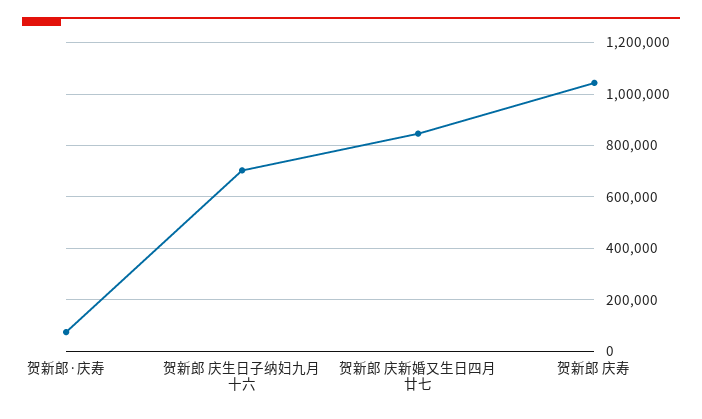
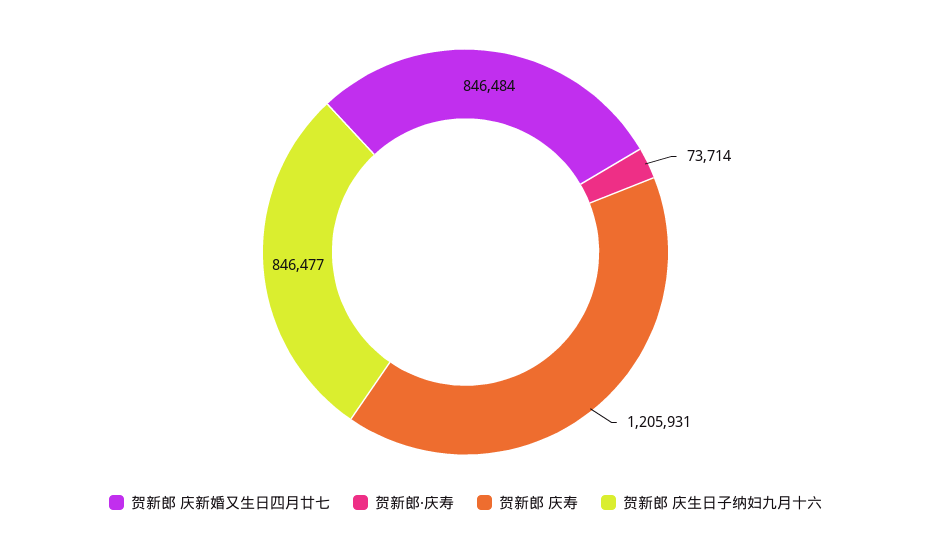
  {
    "贺新郎·庆寿": 73714,
-   "贺新郎 庆生日子纳妇九月十六": 700000,
+   "贺新郎 庆生日子纳妇九月十六": 846477,
    "贺新郎 庆新婚又生日四月廿七": 846484,
-   "贺新郎 庆寿": 1050000
+   "贺新郎 庆寿": 1205931
  }

